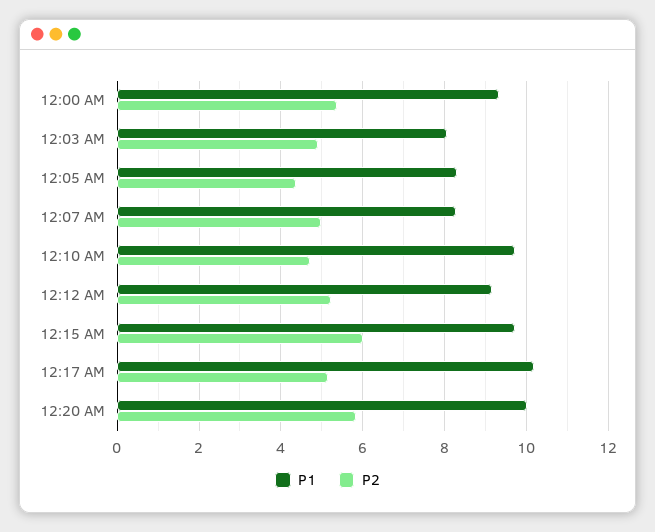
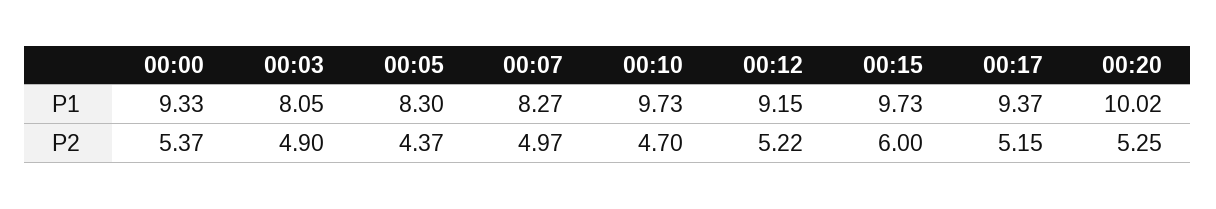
  {
    "P1": {
      "12:00 AM": 9.33,
      "12:03 AM": 8.05,
      "12:05 AM": 8.3,
      "12:07 AM": 8.27,
      "12:10 AM": 9.73,
      "12:12 AM": 9.15,
      "12:15 AM": 9.73,
-     "12:17 AM": 10.2,
+     "12:17 AM": 9.37,
      "12:20 AM": 10.02
    },
    "P2": {
      "12:00 AM": 5.37,
      "12:03 AM": 4.9,
      "12:05 AM": 4.37,
      "12:07 AM": 4.97,
      "12:10 AM": 4.7,
      "12:12 AM": 5.22,
      "12:15 AM": 6,
      "12:17 AM": 5.15,
-     "12:20 AM": 5.8
+     "12:20 AM": 5.25
    }
  }

